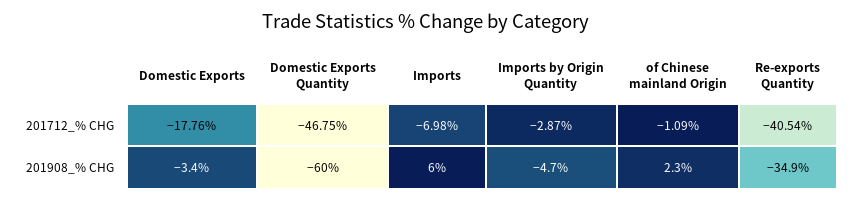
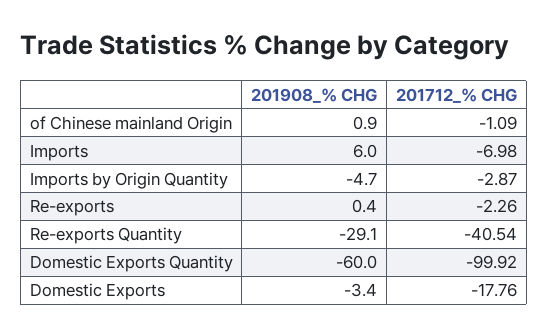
  {
    "Domestic Exports": {
      "201712_% CHG": -17.76,
      "201908_% CHG": -3.4
    },
    "Domestic Exports Quantity": {
-     "201712_% CHG": -46.75,
+     "201712_% CHG": -99.92,
      "201908_% CHG": -60
    },
    "Imports": {
      "201712_% CHG": -6.98,
      "201908_% CHG": 6
    },
    "Imports by Origin Quantity": {
      "201712_% CHG": -2.87,
      "201908_% CHG": -4.7
    },
    "of Chinese mainland Origin": {
      "201712_% CHG": -1.09,
-     "201908_% CHG": 2.3
+     "201908_% CHG": 0.9
    },
    "Re-exports Quantity": {
      "201712_% CHG": -40.54,
-     "201908_% CHG": -34.9
+     "201908_% CHG": -29.1
-   }
+   },
+   "Re-exports": {
+     "201908_% CHG": 0.4,
+     "201712_% CHG": -2.26
+   }
  }

